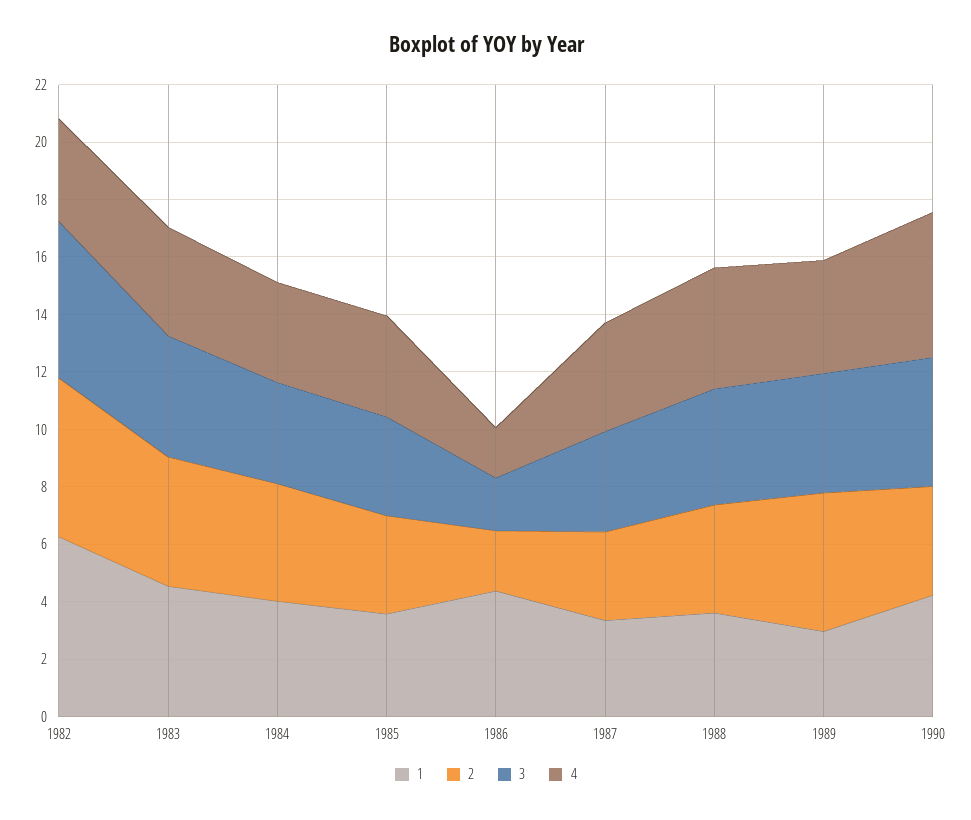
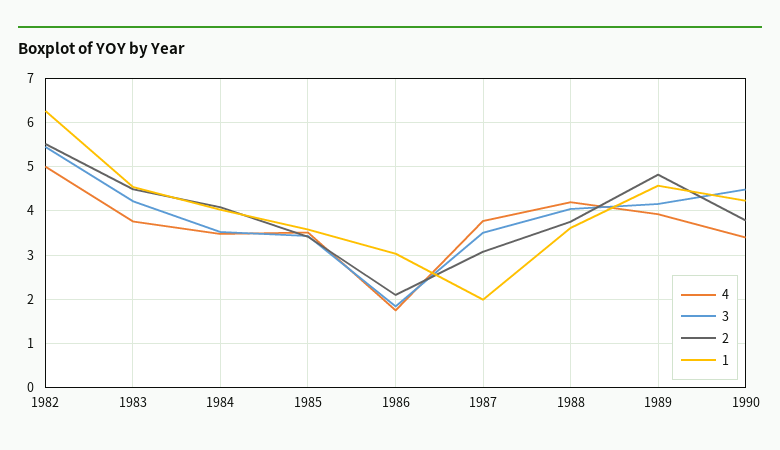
  {
    "1": {
      "1982": 6.2,
      "1983": 4.6,
      "1984": 4,
      "1985": 3.6,
-     "1986": 4.5,
+     "1986": 3,
-     "1987": 3.5,
+     "1987": 2,
      "1988": 3.6,
-     "1989": 3,
+     "1989": 4.6,
      "1990": 4.2
    },
    "2": {
      "1982": 5.6,
      "1983": 4.4,
      "1984": 4,
      "1985": 3.4,
      "1986": 2,
      "1987": 3,
      "1988": 3.8,
      "1989": 4.8,
      "1990": 3.8
    },
    "3": {
      "1982": 5.4,
      "1983": 4.2,
      "1984": 3.6,
      "1985": 3.4,
      "1986": 1.8,
      "1987": 3.6,
      "1988": 4,
      "1989": 4.2,
      "1990": 4.4
    },
    "4": {
-     "1982": 3.5,
+     "1982": 5,
      "1983": 3.8,
      "1984": 3.4,
      "1985": 3.6,
      "1986": 1.8,
      "1987": 3.8,
      "1988": 4.2,
      "1989": 4,
-     "1990": 5
+     "1990": 3.4
    }
  }

